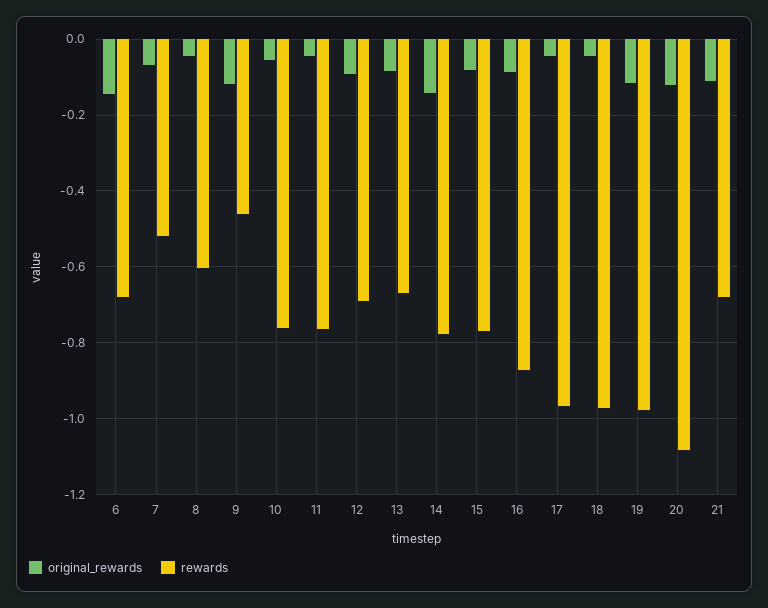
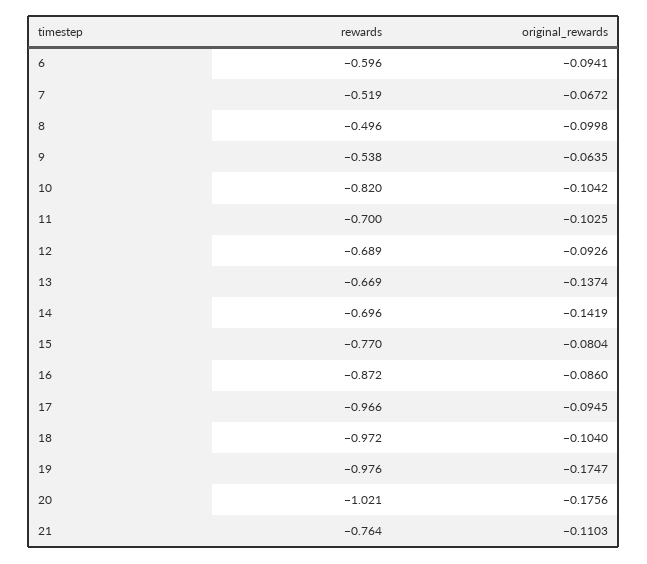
  {
    "original_rewards": {
-     "6": -0.14,
+     "6": -0.0941,
      "7": -0.0672,
-     "8": -0.04,
+     "8": -0.0998,
-     "9": -0.12,
+     "9": -0.0635,
-     "10": -0.06,
+     "10": -0.1042,
-     "11": -0.04,
+     "11": -0.1025,
      "12": -0.0926,
-     "13": -0.08,
+     "13": -0.1374,
      "14": -0.1419,
      "15": -0.0804,
      "16": -0.086,
-     "17": -0.04,
+     "17": -0.0945,
-     "18": -0.04,
+     "18": -0.104,
-     "19": -0.12,
+     "19": -0.1747,
-     "20": -0.12,
+     "20": -0.1756,
      "21": -0.1103
    },
    "rewards": {
-     "6": -0.68,
+     "6": -0.596,
      "7": -0.519,
-     "8": -0.6,
+     "8": -0.496,
-     "9": -0.46,
+     "9": -0.538,
-     "10": -0.76,
+     "10": -0.82,
-     "11": -0.76,
+     "11": -0.7,
      "12": -0.689,
      "13": -0.669,
-     "14": -0.78,
+     "14": -0.696,
      "15": -0.77,
      "16": -0.872,
      "17": -0.966,
      "18": -0.972,
      "19": -0.976,
-     "20": -1.08,
+     "20": -1.021,
-     "21": -0.68
+     "21": -0.764
    }
  }

